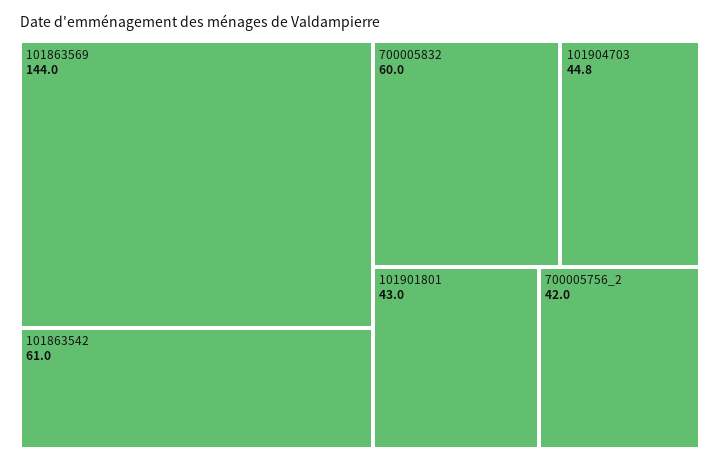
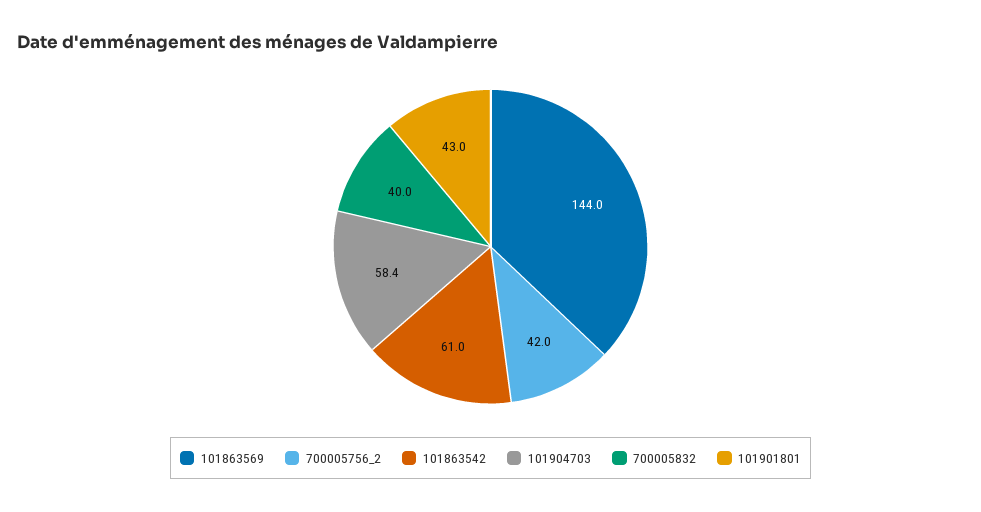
  {
    "101863569": 144,
    "101863542": 61,
-   "700005832": 60,
+   "700005832": 40,
-   "101904703": 44.8,
+   "101904703": 58.4,
    "101901801": 43,
    "700005756_2": 42
  }

